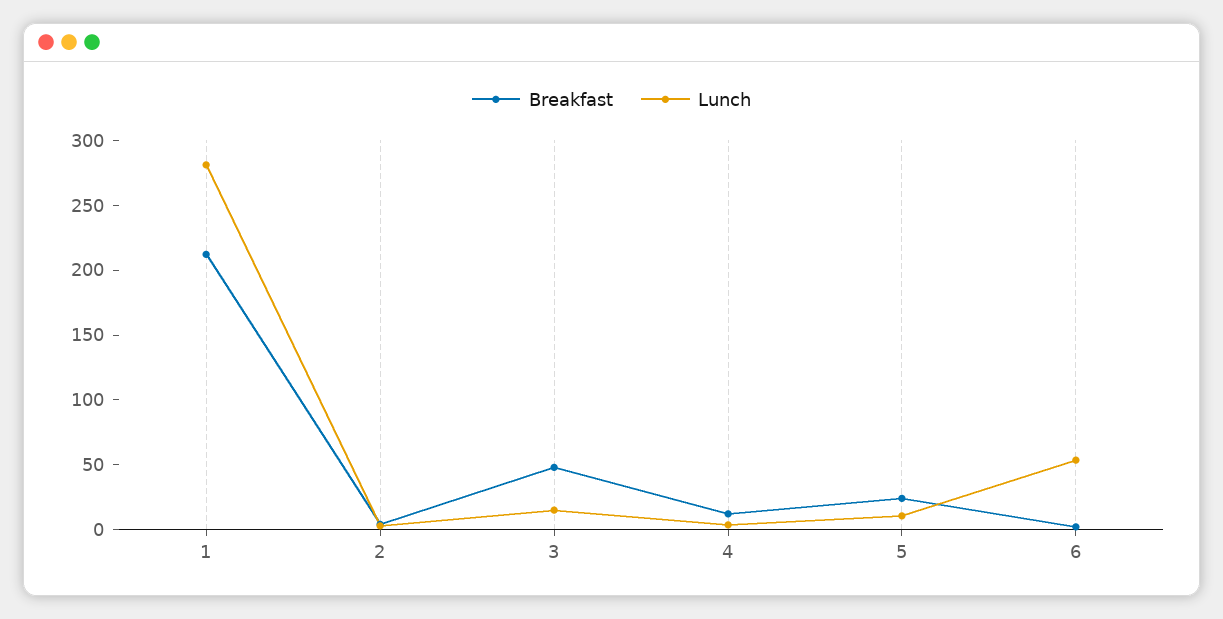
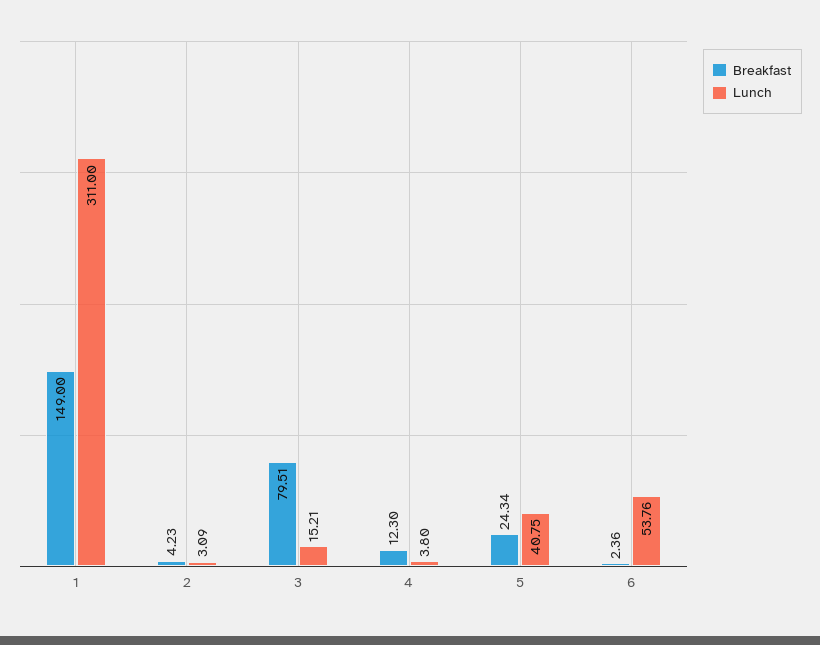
  {
    "Breakfast": {
-     "1": 210,
+     "1": 149,
      "2": 4.23,
-     "3": 50,
+     "3": 79.51,
      "4": 12.3,
      "5": 24.34,
      "6": 2.36
    },
    "Lunch": {
-     "1": 280,
+     "1": 311,
      "2": 3.09,
      "3": 15.21,
      "4": 3.8,
-     "5": 10,
+     "5": 40.75,
      "6": 53.76
    }
  }

